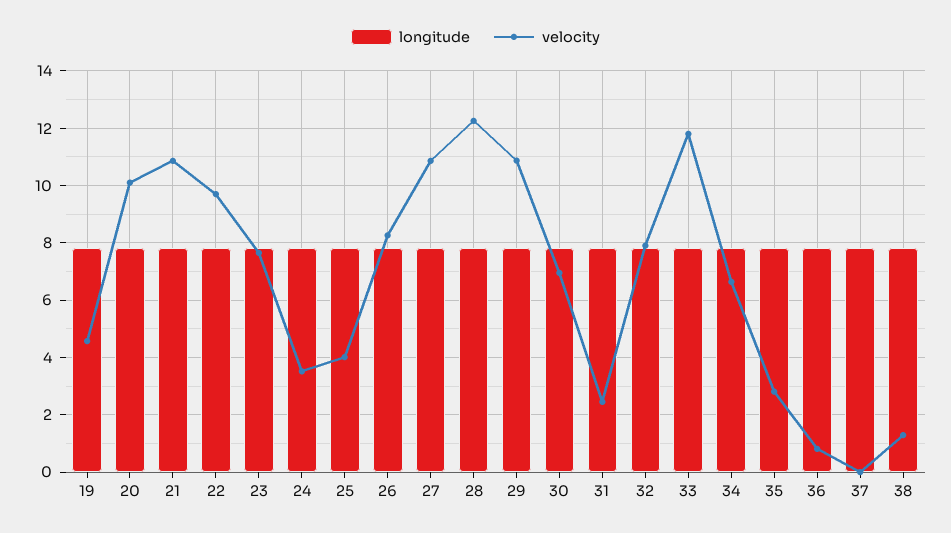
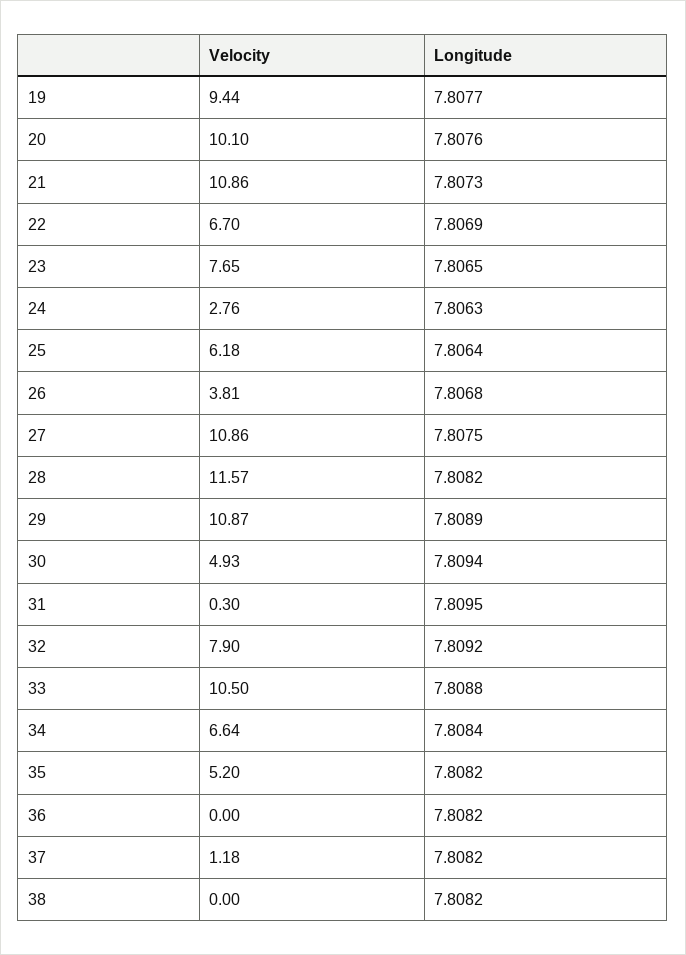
  {
    "longitude": {
      "19": 7.8077,
      "20": 7.8076,
      "21": 7.8073,
      "22": 7.8069,
      "23": 7.8065,
      "24": 7.8063,
      "25": 7.8064,
      "26": 7.8068,
      "27": 7.8075,
      "28": 7.8082,
      "29": 7.8089,
      "30": 7.8094,
      "31": 7.8095,
      "32": 7.8092,
      "33": 7.8088,
      "34": 7.8084,
      "35": 7.8082,
      "36": 7.8082,
      "37": 7.8082,
      "38": 7.8082
    },
    "velocity": {
-     "19": 4.5,
+     "19": 9.44,
      "20": 10.1,
      "21": 10.86,
-     "22": 9.75,
+     "22": 6.7,
      "23": 7.65,
-     "24": 3.5,
+     "24": 2.76,
-     "25": 4,
+     "25": 6.18,
-     "26": 8.25,
+     "26": 3.81,
      "27": 10.86,
-     "28": 12.25,
+     "28": 11.57,
      "29": 10.87,
-     "30": 7,
+     "30": 4.93,
-     "31": 2.5,
+     "31": 0.3,
      "32": 7.9,
-     "33": 11.75,
+     "33": 10.5,
      "34": 6.64,
-     "35": 2.75,
+     "35": 5.2,
-     "36": 0.75,
+     "36": 0,
-     "37": 0,
+     "37": 1.18,
-     "38": 1.25
+     "38": 0
    }
  }

